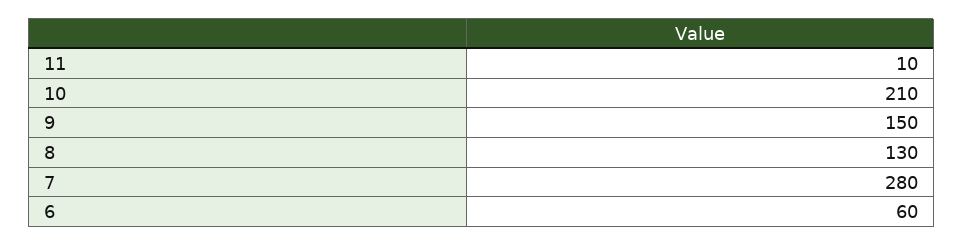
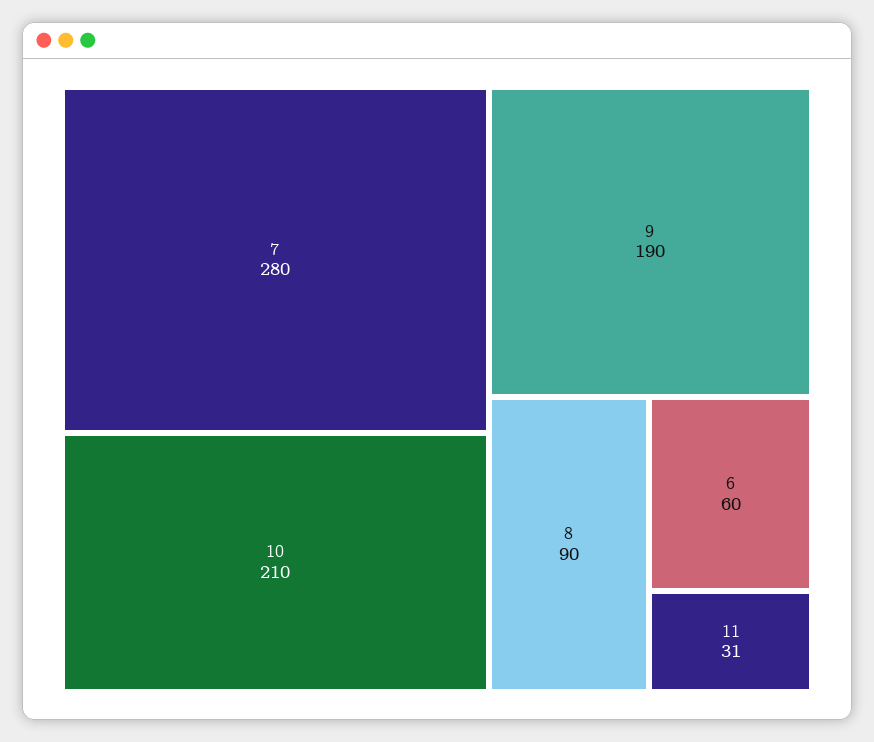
  {
-   "11": 10,
+   "11": 31,
    "10": 210,
-   "9": 150,
+   "9": 190,
-   "8": 130,
+   "8": 90,
    "7": 280,
    "6": 60
  }

